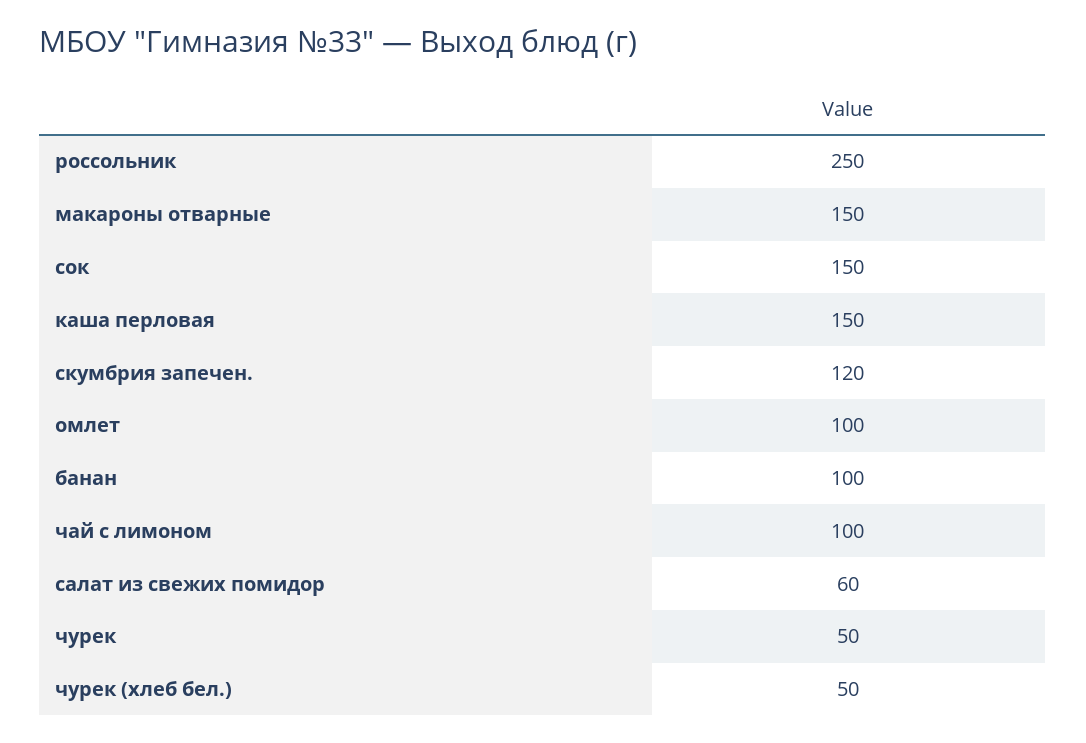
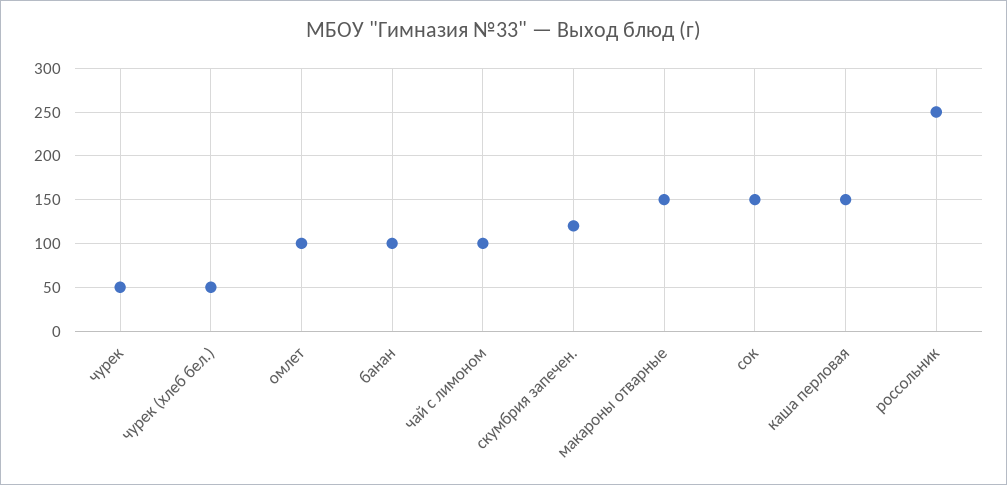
  {
    "россольник": 250,
    "макароны отварные": 150,
    "сок": 150,
    "каша перловая": 150,
    "скумбрия запечен.": 120,
    "омлет": 100,
    "банан": 100,
    "чай с лимоном": 100,
-   "салат из свежих помидор": 60,
    "чурек": 50,
    "чурек (хлеб бел.)": 50
  }

